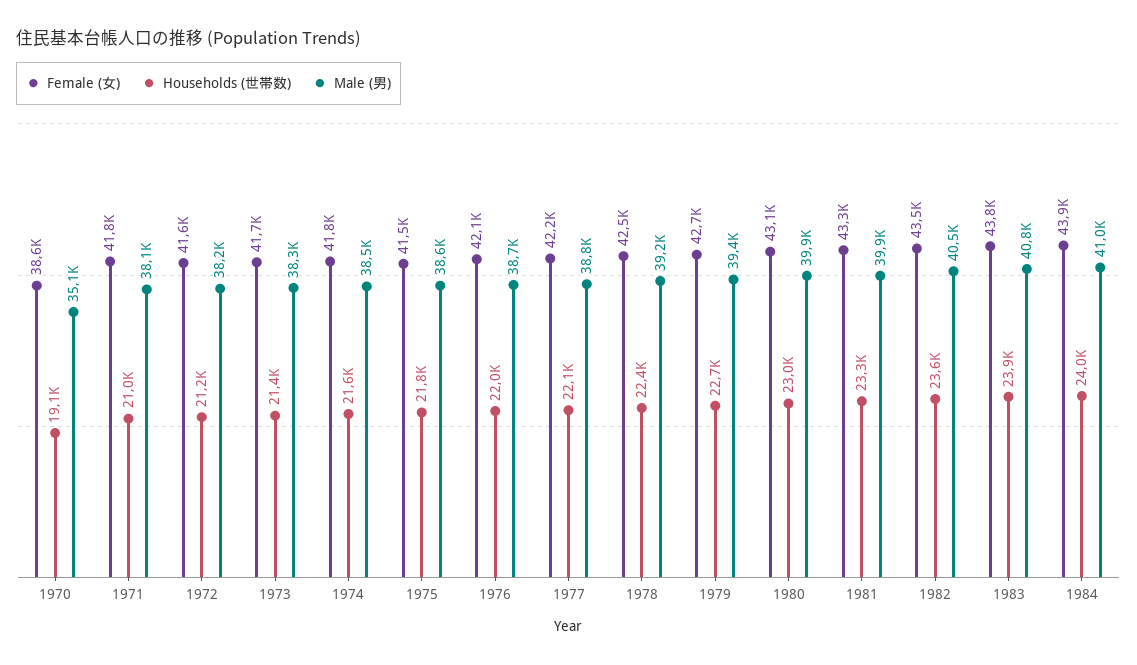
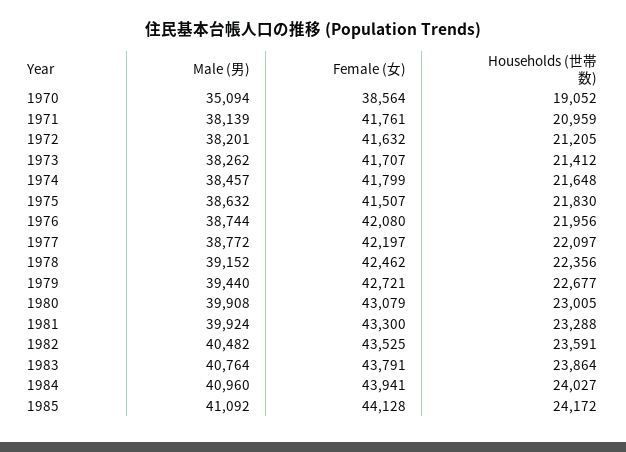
  {
    "Female (女)": {
      "1970": 38564,
      "1971": 41761,
      "1972": 41632,
      "1973": 41707,
      "1974": 41799,
      "1975": 41507,
      "1976": 42080,
      "1977": 42197,
      "1978": 42462,
      "1979": 42721,
      "1980": 43079,
      "1981": 43300,
      "1982": 43525,
      "1983": 43791,
-     "1984": 43941
+     "1984": 43941,
+     "1985": 44128
    },
    "Households (世帯数)": {
      "1970": 19052,
      "1971": 20959,
      "1972": 21205,
      "1973": 21412,
      "1974": 21648,
      "1975": 21830,
      "1976": 21956,
      "1977": 22097,
      "1978": 22356,
      "1979": 22677,
      "1980": 23005,
      "1981": 23288,
      "1982": 23591,
      "1983": 23864,
-     "1984": 24027
+     "1984": 24027,
+     "1985": 24172
    },
    "Male (男)": {
      "1970": 35094,
      "1971": 38139,
      "1972": 38201,
      "1973": 38262,
      "1974": 38457,
      "1975": 38632,
      "1976": 38744,
      "1977": 38772,
      "1978": 39152,
      "1979": 39440,
      "1980": 39908,
      "1981": 39924,
      "1982": 40482,
      "1983": 40764,
-     "1984": 40960
+     "1984": 40960,
+     "1985": 41092
    }
  }

